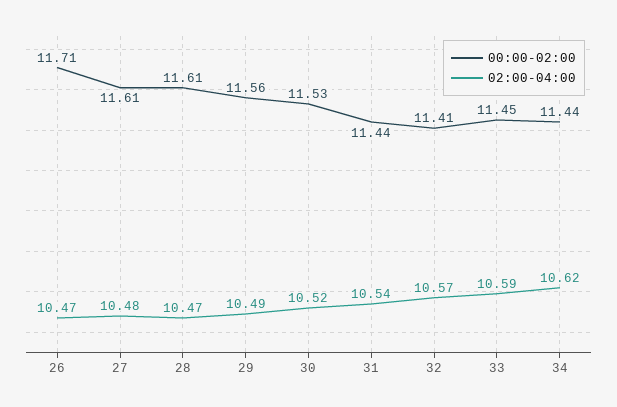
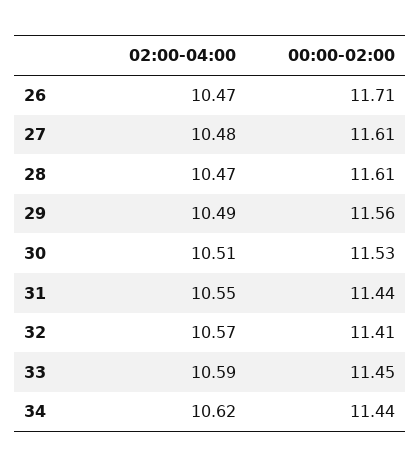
  {
    "00:00-02:00": {
      "26": 11.71,
      "27": 11.61,
      "28": 11.61,
      "29": 11.56,
      "30": 11.53,
      "31": 11.44,
      "32": 11.41,
      "33": 11.45,
      "34": 11.44
    },
    "02:00-04:00": {
      "26": 10.47,
      "27": 10.48,
      "28": 10.47,
      "29": 10.49,
-     "30": 10.52,
+     "30": 10.51,
-     "31": 10.54,
+     "31": 10.55,
      "32": 10.57,
      "33": 10.59,
      "34": 10.62
    }
  }

